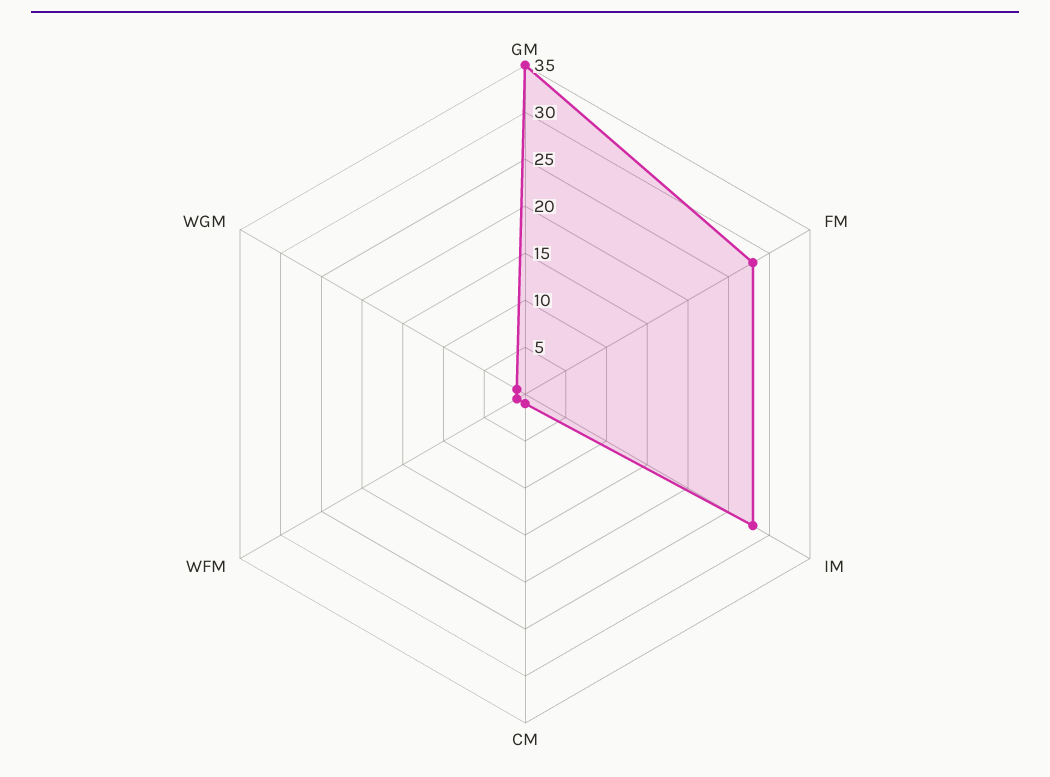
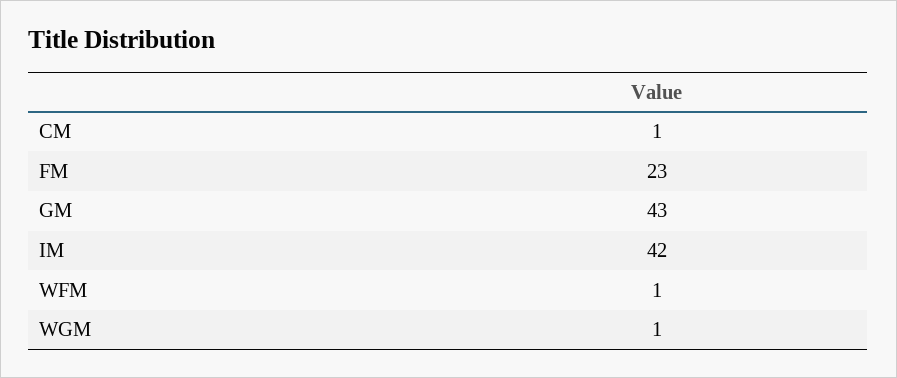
  {
-   "GM": 35,
+   "GM": 43,
-   "FM": 28,
+   "FM": 23,
-   "IM": 28,
+   "IM": 42,
    "CM": 1,
    "WFM": 1,
    "WGM": 1
  }

